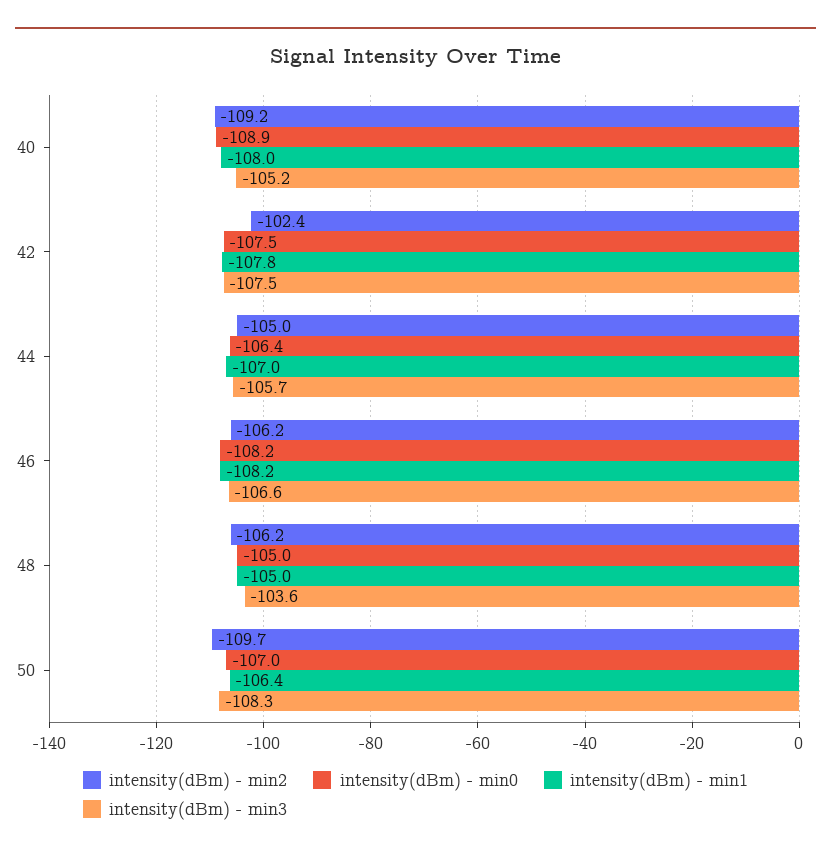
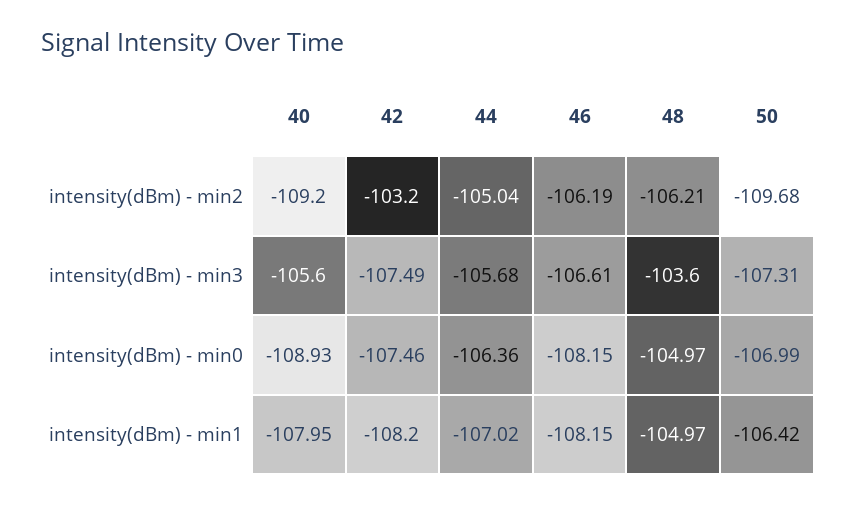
  {
    "intensity(dBm) - min2": {
      "40": -109.2,
-     "42": -102.4,
+     "42": -103.2,
      "44": -105.04,
      "46": -106.19,
      "48": -106.21,
      "50": -109.68
    },
    "intensity(dBm) - min0": {
      "40": -108.93,
      "42": -107.46,
      "44": -106.36,
      "46": -108.15,
      "48": -104.97,
      "50": -106.99
    },
    "intensity(dBm) - min1": {
      "40": -107.95,
-     "42": -107.8,
+     "42": -108.2,
      "44": -107.02,
      "46": -108.15,
      "48": -104.97,
      "50": -106.42
    },
    "intensity(dBm) - min3": {
-     "40": -105.2,
+     "40": -105.6,
      "42": -107.49,
      "44": -105.68,
      "46": -106.61,
      "48": -103.6,
-     "50": -108.3
+     "50": -107.31
    }
  }

